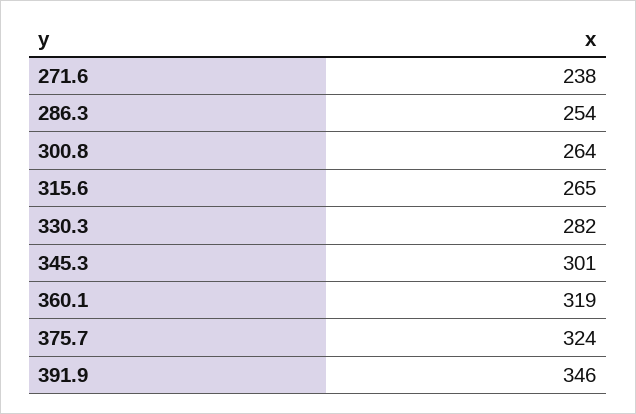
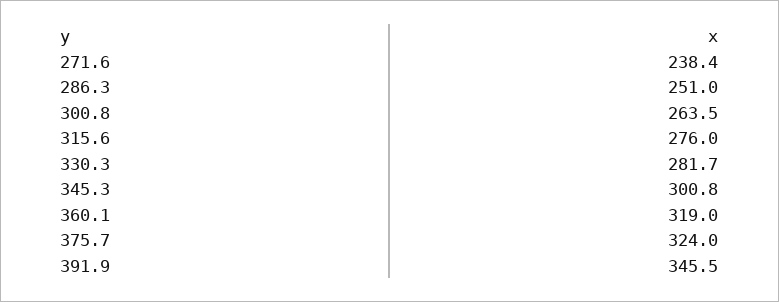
  {
    "271.6": 238.4,
-   "286.3": 254,
+   "286.3": 251,
    "300.8": 263.5,
-   "315.6": 265,
+   "315.6": 276,
    "330.3": 281.7,
    "345.3": 300.8,
    "360.1": 319,
    "375.7": 324,
    "391.9": 345.5
  }

